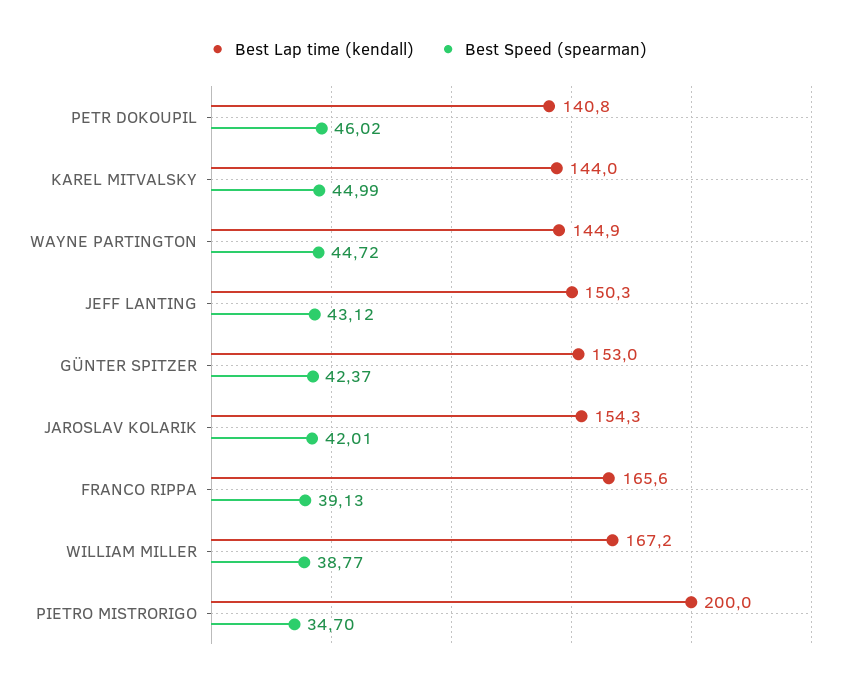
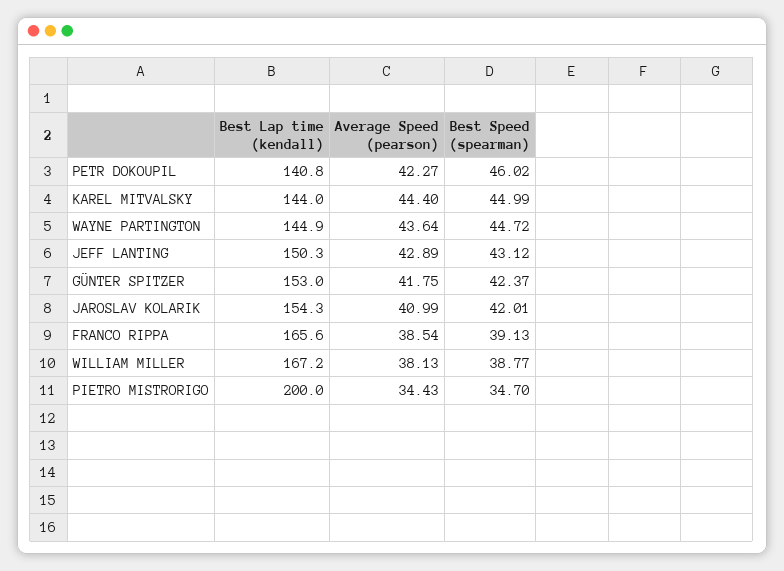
  {
    "Best Lap time (kendall)": {
      "PETR DOKOUPIL": 140.8,
      "KAREL MITVALSKY": 144,
      "WAYNE PARTINGTON": 144.9,
      "JEFF LANTING": 150.3,
      "GÜNTER SPITZER": 153,
      "JAROSLAV KOLARIK": 154.3,
      "FRANCO RIPPA": 165.6,
      "WILLIAM MILLER": 167.2,
      "PIETRO MISTRORIGO": 200
    },
    "Best Speed (spearman)": {
      "PETR DOKOUPIL": 46.02,
      "KAREL MITVALSKY": 44.99,
      "WAYNE PARTINGTON": 44.72,
      "JEFF LANTING": 43.12,
      "GÜNTER SPITZER": 42.37,
      "JAROSLAV KOLARIK": 42.01,
      "FRANCO RIPPA": 39.13,
      "WILLIAM MILLER": 38.77,
      "PIETRO MISTRORIGO": 34.7
-   }
+   },
+   "Average Speed (pearson)": {
+     "PETR DOKOUPIL": 42.27,
+     "KAREL MITVALSKY": 44.4,
+     "WAYNE PARTINGTON": 43.64,
+     "JEFF LANTING": 42.89,
+     "GÜNTER SPITZER": 41.75,
+     "JAROSLAV KOLARIK": 40.99,
+     "FRANCO RIPPA": 38.54,
+     "WILLIAM MILLER": 38.13,
+     "PIETRO MISTRORIGO": 34.43
+   }
  }

